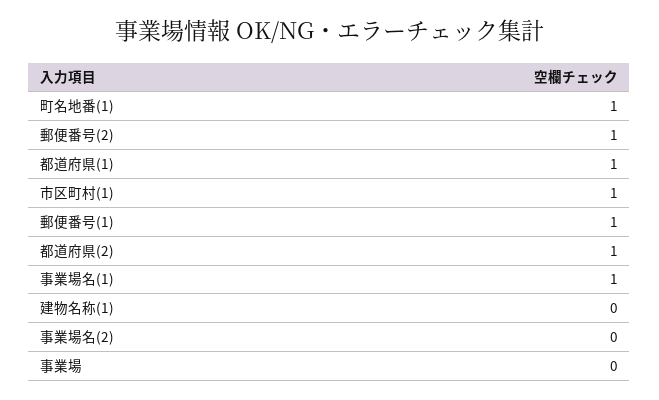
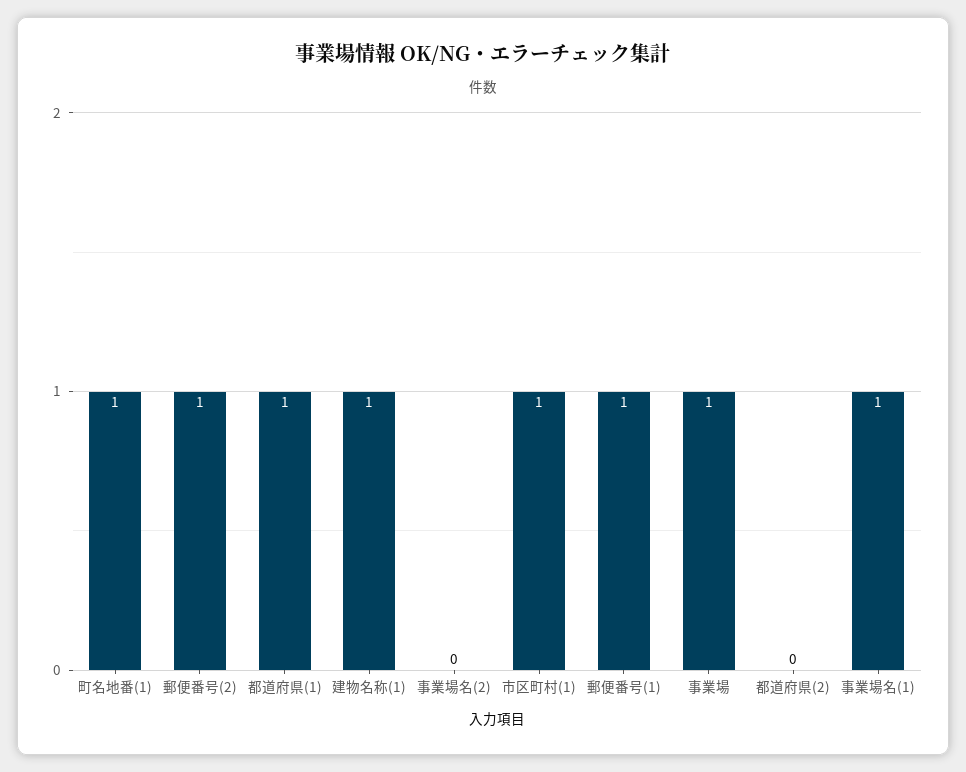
  {
    "町名地番(1)": 1,
    "郵便番号(2)": 1,
    "都道府県(1)": 1,
    "市区町村(1)": 1,
    "郵便番号(1)": 1,
-   "都道府県(2)": 1,
+   "都道府県(2)": 0,
    "事業場名(1)": 1,
-   "建物名称(1)": 0,
+   "建物名称(1)": 1,
    "事業場名(2)": 0,
-   "事業場": 0
+   "事業場": 1
  }

